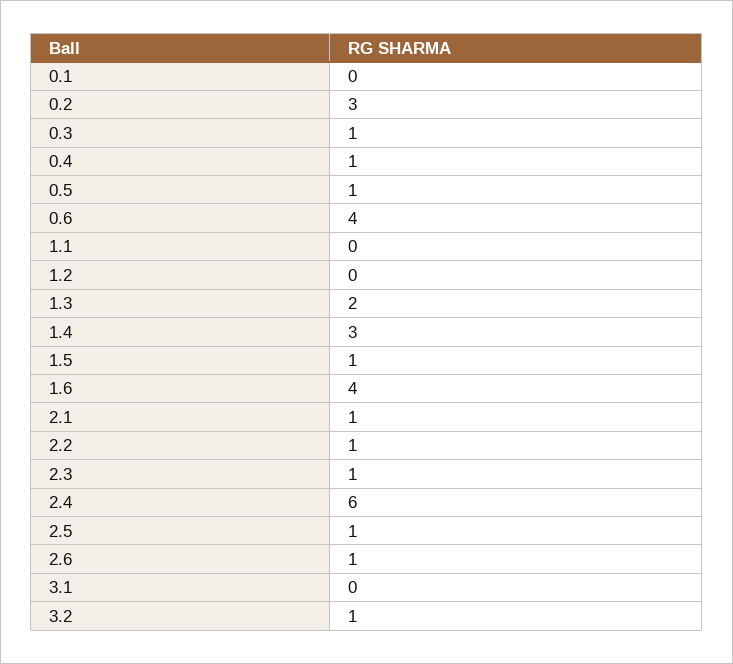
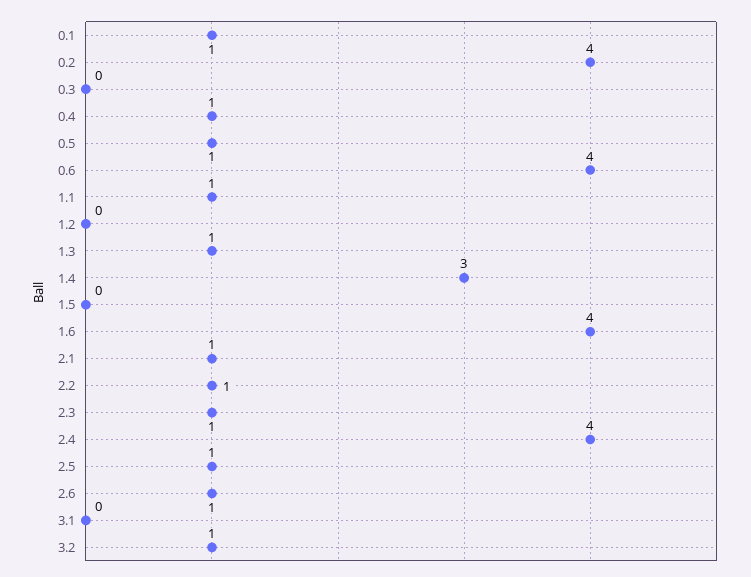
  {
-   "0.1": 0,
+   "0.1": 1,
-   "0.2": 3,
+   "0.2": 4,
-   "0.3": 1,
+   "0.3": 0,
    "0.4": 1,
    "0.5": 1,
    "0.6": 4,
-   "1.1": 0,
+   "1.1": 1,
    "1.2": 0,
-   "1.3": 2,
+   "1.3": 1,
    "1.4": 3,
-   "1.5": 1,
+   "1.5": 0,
    "1.6": 4,
    "2.1": 1,
    "2.2": 1,
    "2.3": 1,
-   "2.4": 6,
+   "2.4": 4,
    "2.5": 1,
    "2.6": 1,
    "3.1": 0,
    "3.2": 1
  }

